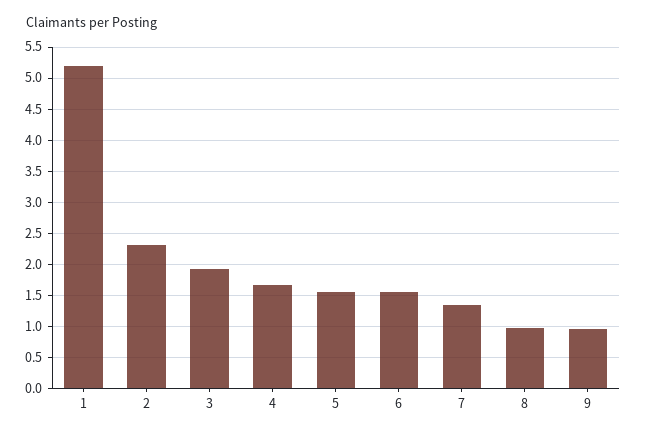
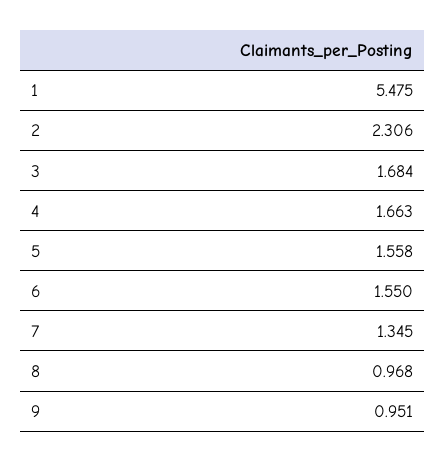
  {
-   "1": 5.2,
+   "1": 5.475,
    "2": 2.306,
-   "3": 1.9,
+   "3": 1.684,
    "4": 1.663,
    "5": 1.558,
    "6": 1.55,
    "7": 1.345,
    "8": 0.968,
    "9": 0.951
  }

